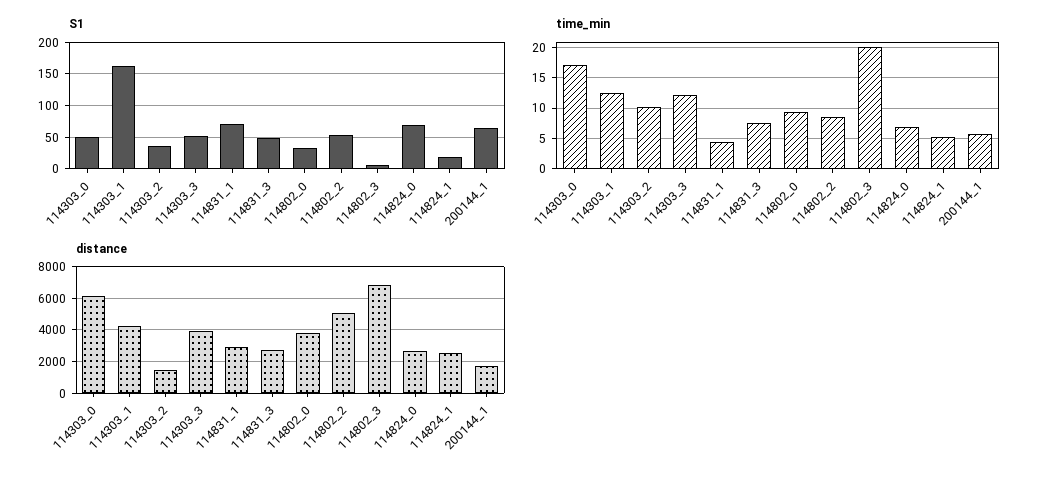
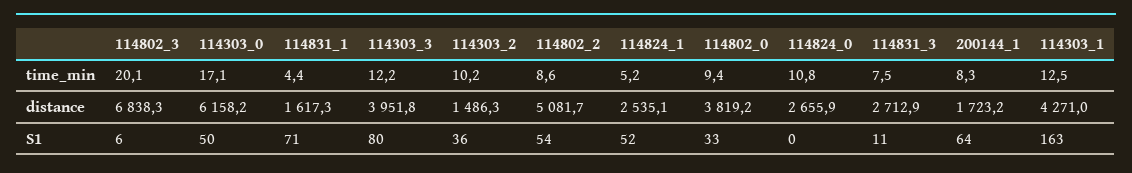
  {
    "S1": {
      "114303_0": 50,
      "114303_1": 163,
      "114303_2": 36,
-     "114303_3": 50,
+     "114303_3": 80,
      "114831_1": 71,
-     "114831_3": 50,
+     "114831_3": 11,
      "114802_0": 33,
      "114802_2": 54,
      "114802_3": 6,
-     "114824_0": 70,
+     "114824_0": 0,
-     "114824_1": 20,
+     "114824_1": 52,
      "200144_1": 64
    },
    "time_min": {
      "114303_0": 17.1,
      "114303_1": 12.5,
      "114303_2": 10.2,
      "114303_3": 12.2,
      "114831_1": 4.4,
      "114831_3": 7.5,
      "114802_0": 9.4,
      "114802_2": 8.6,
      "114802_3": 20.1,
-     "114824_0": 7,
+     "114824_0": 10.8,
      "114824_1": 5.2,
-     "200144_1": 6
+     "200144_1": 8.3
    },
    "distance": {
      "114303_0": 6158.2,
      "114303_1": 4271,
      "114303_2": 1486.3,
      "114303_3": 3951.8,
-     "114831_1": 3000,
+     "114831_1": 1617.3,
      "114831_3": 2712.9,
      "114802_0": 3819.2,
      "114802_2": 5081.7,
      "114802_3": 6838.3,
      "114824_0": 2655.9,
      "114824_1": 2535.1,
      "200144_1": 1723.2
    }
  }

